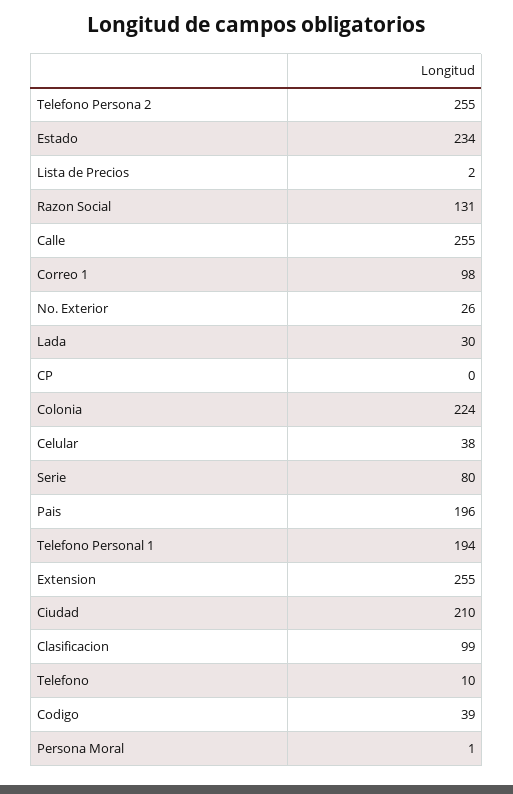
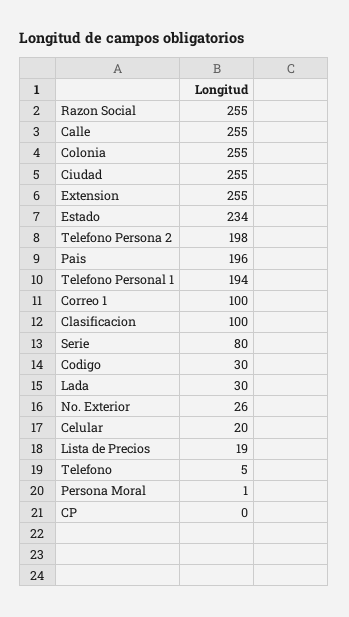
  {
-   "Telefono Persona 2": 255,
+   "Telefono Persona 2": 198,
    "Estado": 234,
-   "Lista de Precios": 2,
+   "Lista de Precios": 19,
-   "Razon Social": 131,
+   "Razon Social": 255,
    "Calle": 255,
-   "Correo 1": 98,
+   "Correo 1": 100,
    "No. Exterior": 26,
    "Lada": 30,
    "CP": 0,
-   "Colonia": 224,
+   "Colonia": 255,
-   "Celular": 38,
+   "Celular": 20,
    "Serie": 80,
    "Pais": 196,
    "Telefono Personal 1": 194,
    "Extension": 255,
-   "Ciudad": 210,
+   "Ciudad": 255,
-   "Clasificacion": 99,
+   "Clasificacion": 100,
-   "Telefono": 10,
+   "Telefono": 5,
-   "Codigo": 39,
+   "Codigo": 30,
    "Persona Moral": 1
  }

